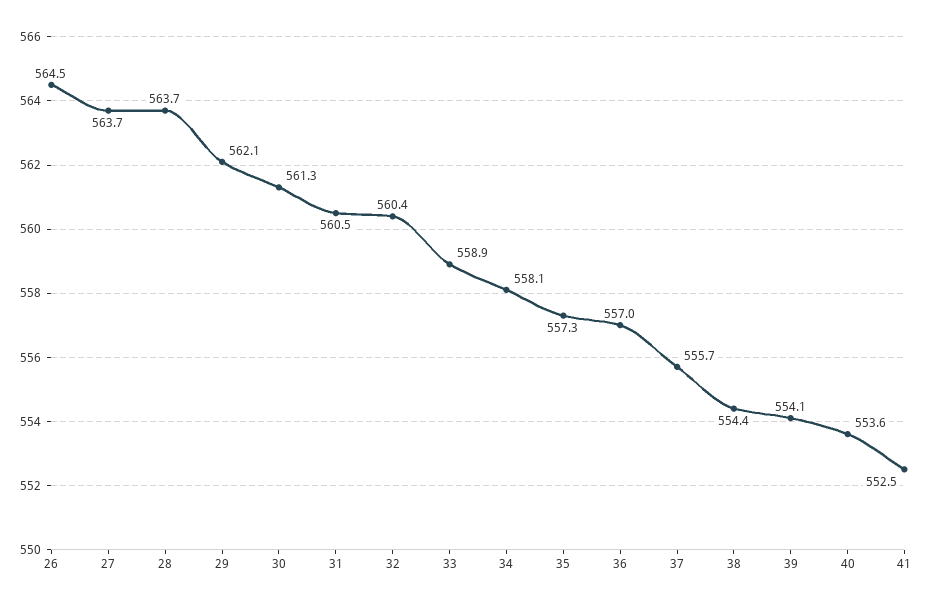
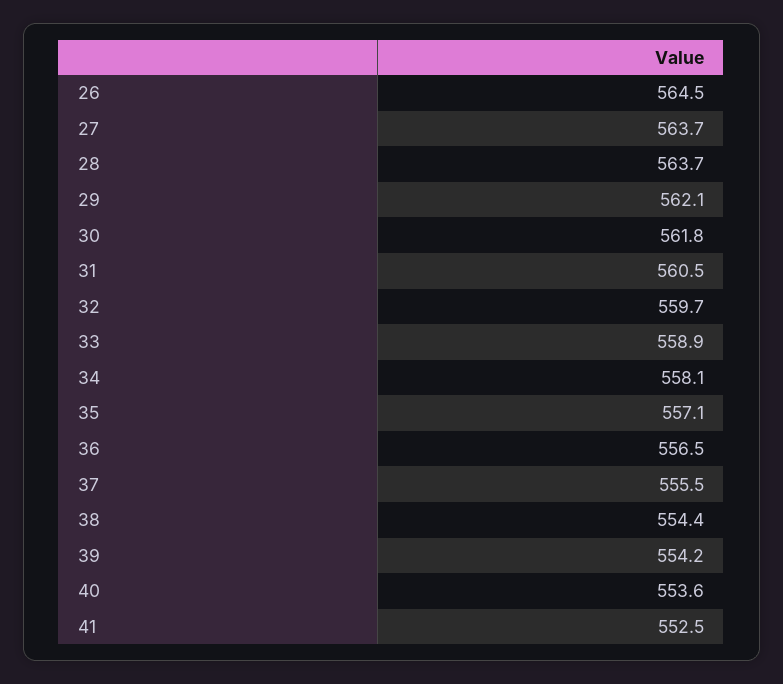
  {
    "26": 564.5,
    "27": 563.7,
    "28": 563.7,
    "29": 562.1,
-   "30": 561.3,
+   "30": 561.8,
    "31": 560.5,
-   "32": 560.4,
+   "32": 559.7,
    "33": 558.9,
    "34": 558.1,
-   "35": 557.3,
+   "35": 557.1,
-   "36": 557,
+   "36": 556.5,
-   "37": 555.7,
+   "37": 555.5,
    "38": 554.4,
-   "39": 554.1,
+   "39": 554.2,
    "40": 553.6,
    "41": 552.5
  }

